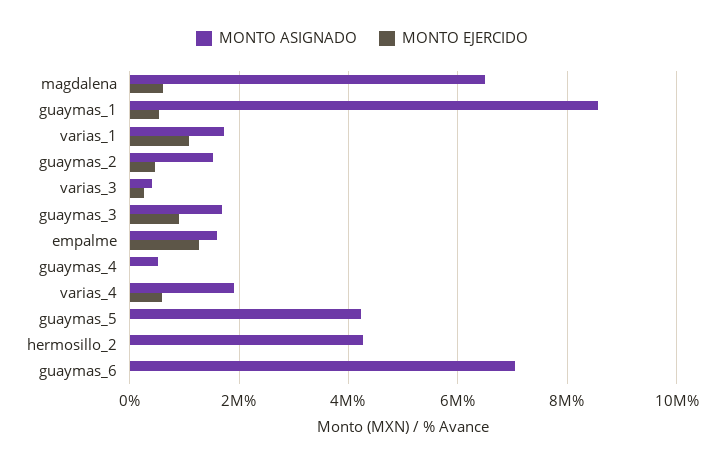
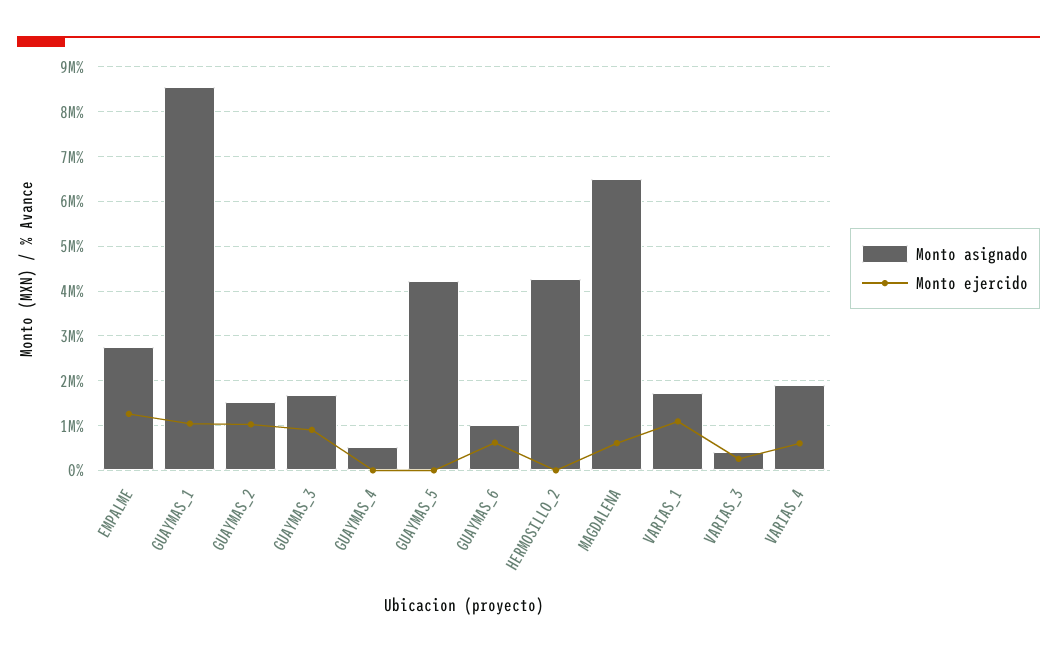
  {
    "MONTO ASIGNADO": {
      "magdalena": 6400000,
      "guaymas_1": 8600000,
      "varias_1": 1800000,
      "guaymas_2": 1600000,
      "varias_3": 400000,
      "guaymas_3": 1600000,
-     "empalme": 1600000,
+     "empalme": 2800000,
      "guaymas_4": 600000,
      "varias_4": 2000000,
      "guaymas_5": 4200000,
      "hermosillo_2": 4200000,
-     "guaymas_6": 7000000
+     "guaymas_6": 1000000
    },
    "MONTO EJERCIDO": {
      "magdalena": 600000,
-     "guaymas_1": 600000,
+     "guaymas_1": 1000000,
      "varias_1": 1000000,
-     "guaymas_2": 400000,
+     "guaymas_2": 1000000,
      "varias_3": 200000,
      "guaymas_3": 1000000,
      "empalme": 1200000,
      "guaymas_4": 0,
      "varias_4": 600000,
      "guaymas_5": 0,
      "hermosillo_2": 0,
-     "guaymas_6": 0
+     "guaymas_6": 600000
    }
  }

